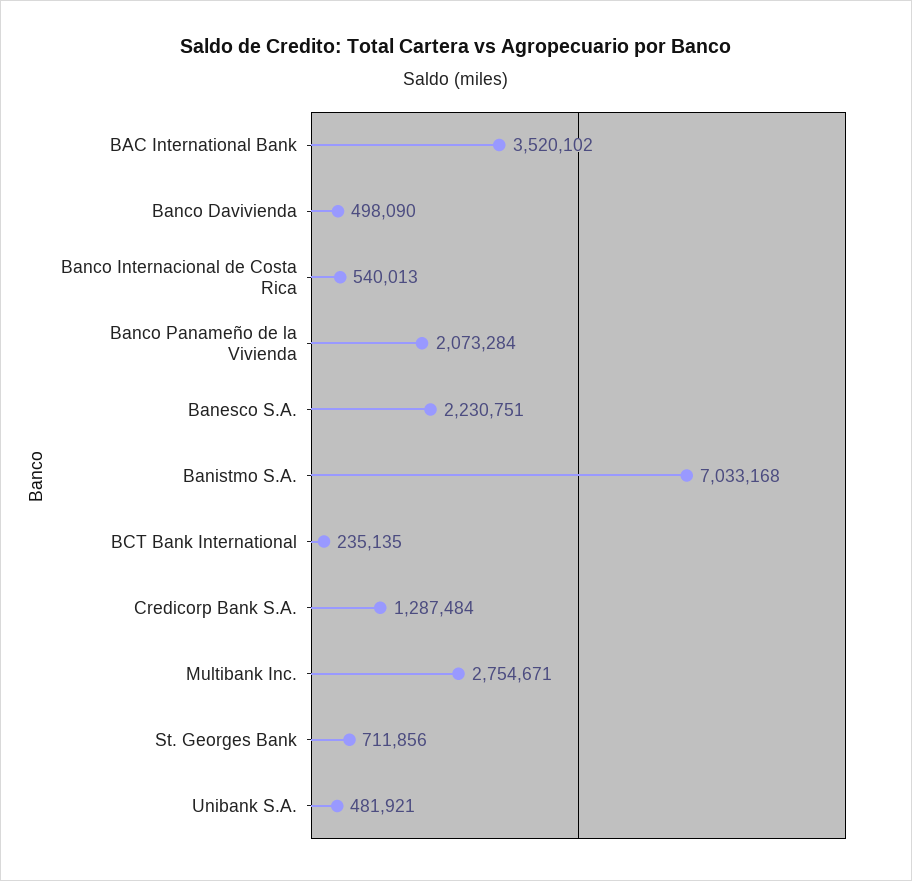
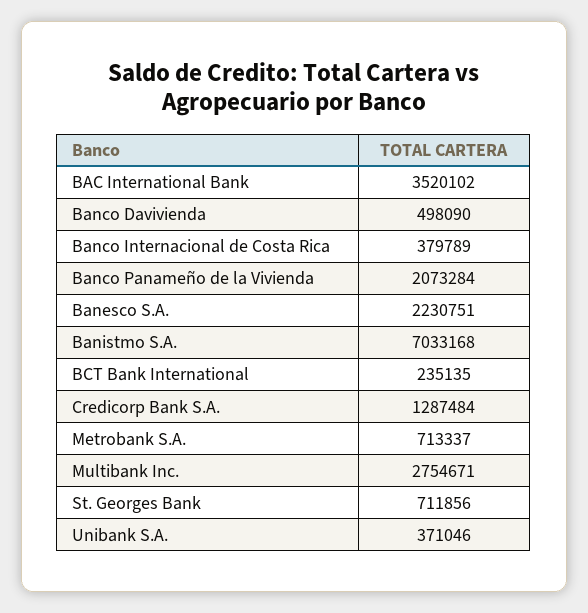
  {
    "BAC International Bank": 3520102,
    "Banco Davivienda": 498090,
-   "Banco Internacional de Costa Rica": 540013,
+   "Banco Internacional de Costa Rica": 379789,
    "Banco Panameño de la Vivienda": 2073284,
    "Banesco S.A.": 2230751,
    "Banistmo S.A.": 7033168,
    "BCT Bank International": 235135,
    "Credicorp Bank S.A.": 1287484,
    "Multibank Inc.": 2754671,
    "St. Georges Bank": 711856,
-   "Unibank S.A.": 481921
+   "Unibank S.A.": 371046,
+   "Metrobank S.A.": 713337
  }

